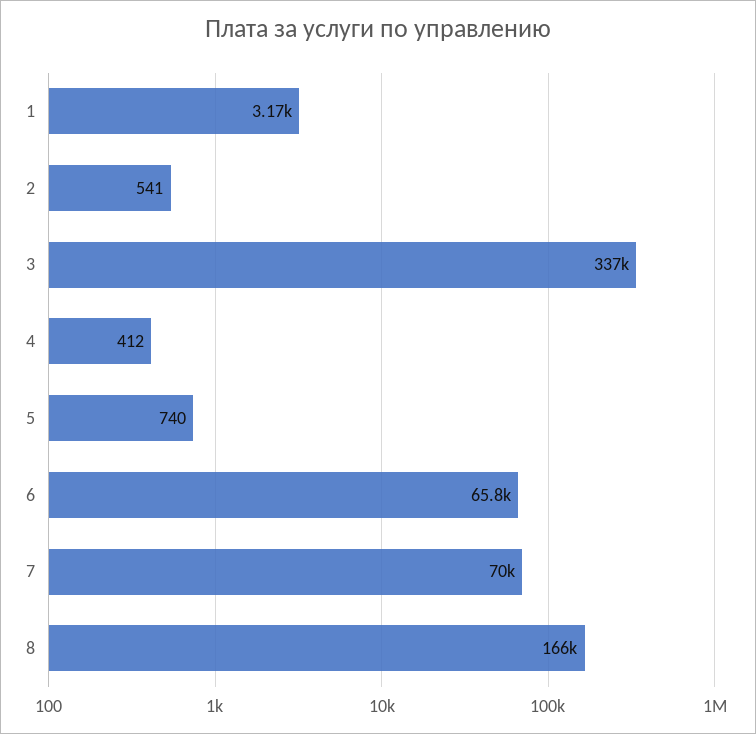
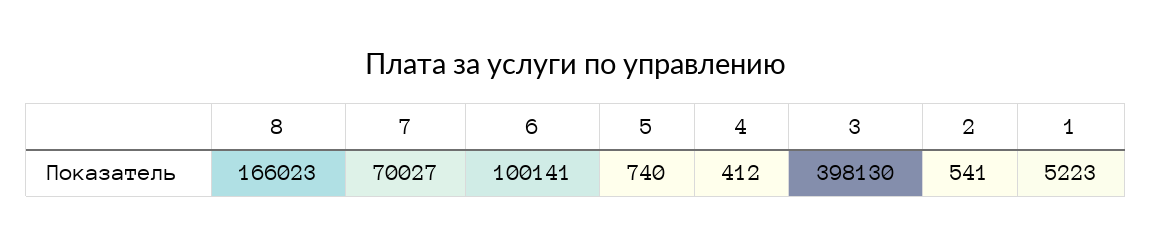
  {
-   "1": 3170,
+   "1": 5223,
    "2": 541,
-   "3": 337000,
+   "3": 398130,
    "4": 412,
    "5": 740,
-   "6": 65800,
+   "6": 100141,
    "7": 70027,
    "8": 166023
  }

